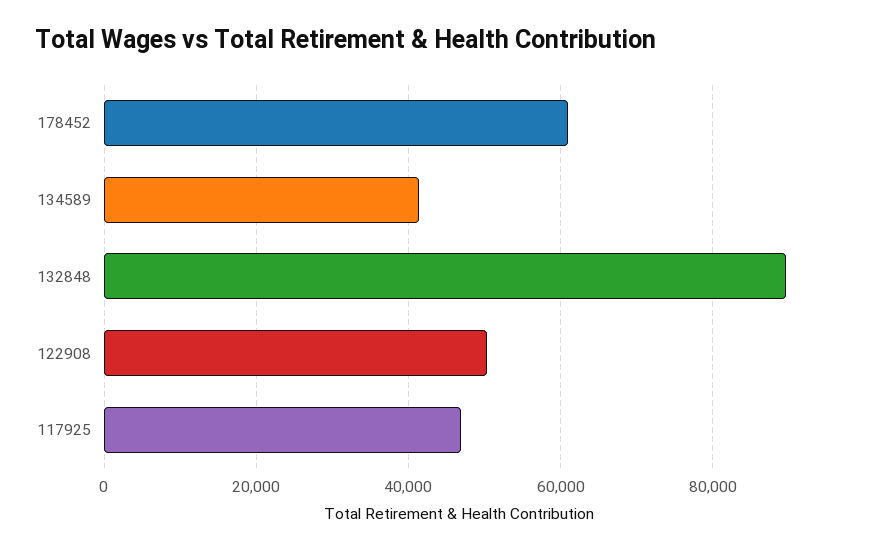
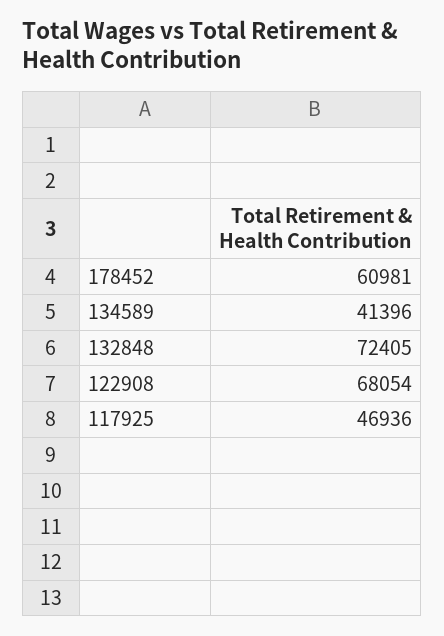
  {
    "178452": 60981,
    "134589": 41396,
-   "132848": 90000,
+   "132848": 72405,
-   "122908": 50000,
+   "122908": 68054,
    "117925": 46936
  }

